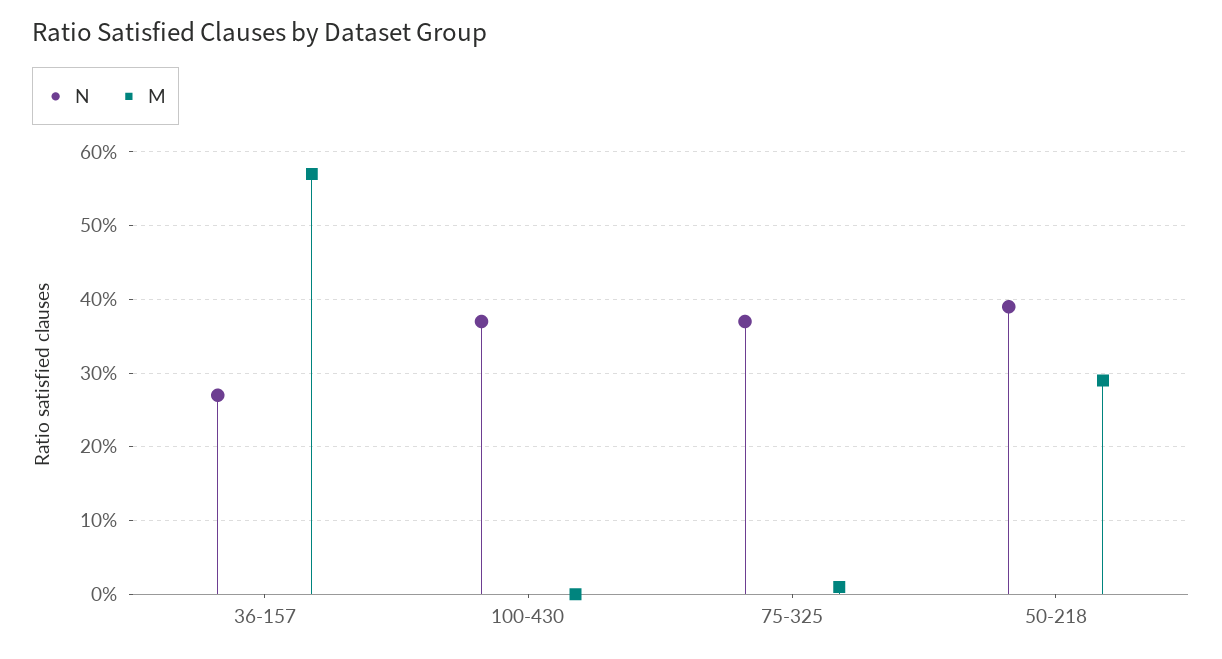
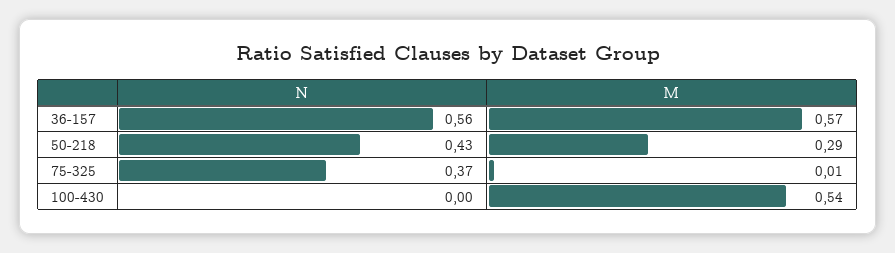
  {
    "N": {
-     "36-157": 0.27,
+     "36-157": 0.56,
-     "100-430": 0.37,
+     "100-430": 0,
      "75-325": 0.37,
-     "50-218": 0.39
+     "50-218": 0.43
    },
    "M": {
      "36-157": 0.57,
-     "100-430": 0,
+     "100-430": 0.54,
      "75-325": 0.01,
      "50-218": 0.29
    }
  }

